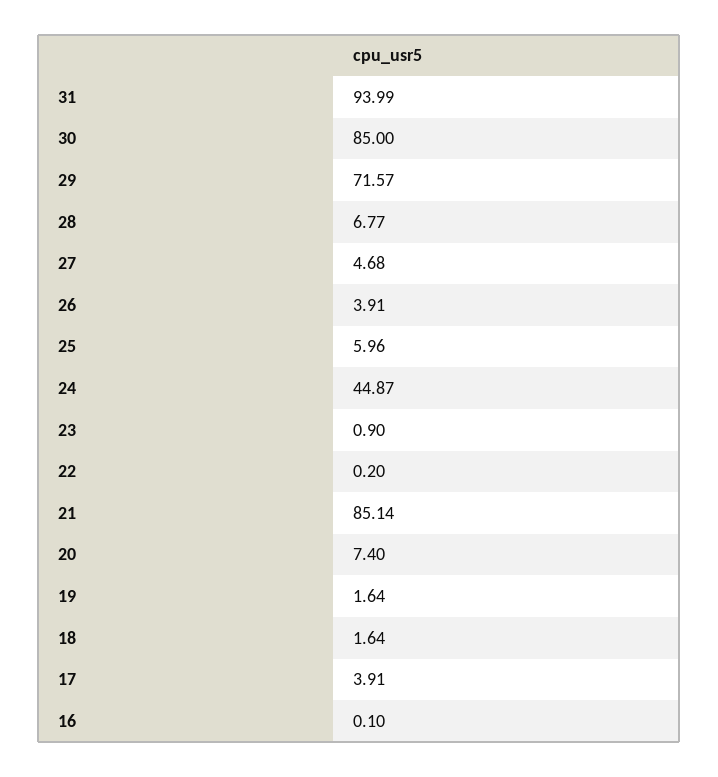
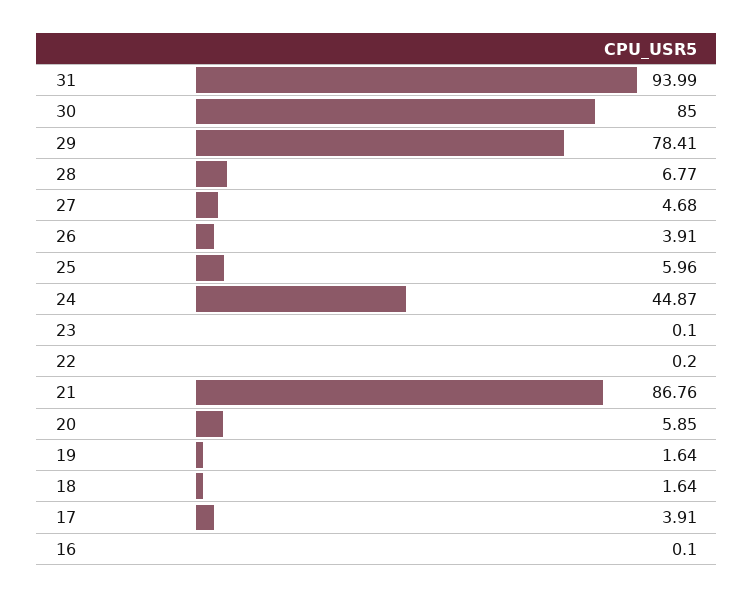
  {
    "31": 93.99,
    "30": 85,
-   "29": 71.57,
+   "29": 78.41,
    "28": 6.77,
    "27": 4.68,
    "26": 3.91,
    "25": 5.96,
    "24": 44.87,
-   "23": 0.9,
+   "23": 0.1,
    "22": 0.2,
-   "21": 85.14,
+   "21": 86.76,
-   "20": 7.4,
+   "20": 5.85,
    "19": 1.64,
    "18": 1.64,
    "17": 3.91,
    "16": 0.1
  }

